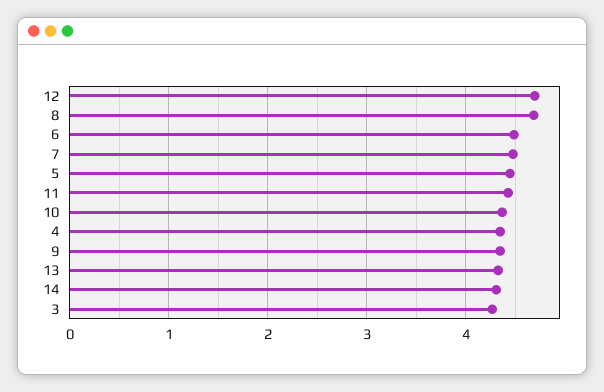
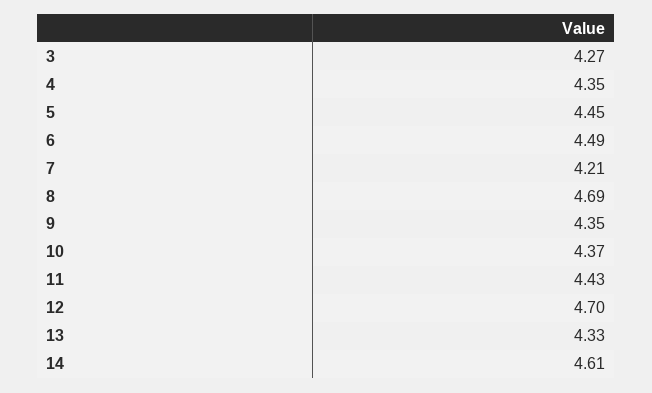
  {
    "12": 4.7,
    "8": 4.69,
    "6": 4.49,
-   "7": 4.5,
+   "7": 4.21,
    "5": 4.45,
    "11": 4.43,
    "10": 4.37,
    "4": 4.35,
    "9": 4.35,
    "13": 4.33,
-   "14": 4.3,
+   "14": 4.61,
    "3": 4.27
  }

